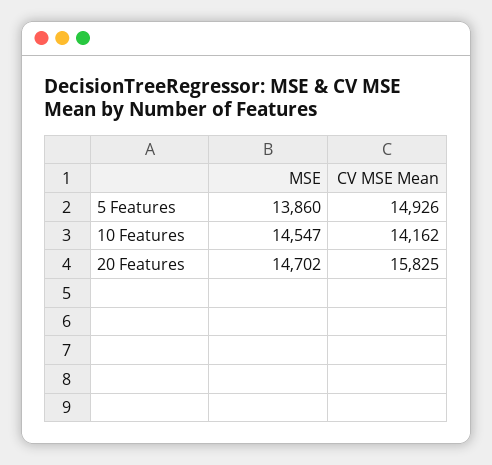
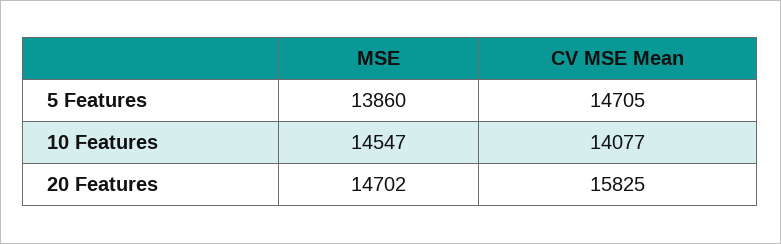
  {
    "MSE": {
      "5 Features": 13860,
      "10 Features": 14547,
      "20 Features": 14702
    },
    "CV MSE Mean": {
-     "5 Features": 14926,
+     "5 Features": 14705,
-     "10 Features": 14162,
+     "10 Features": 14077,
      "20 Features": 15825
    }
  }

